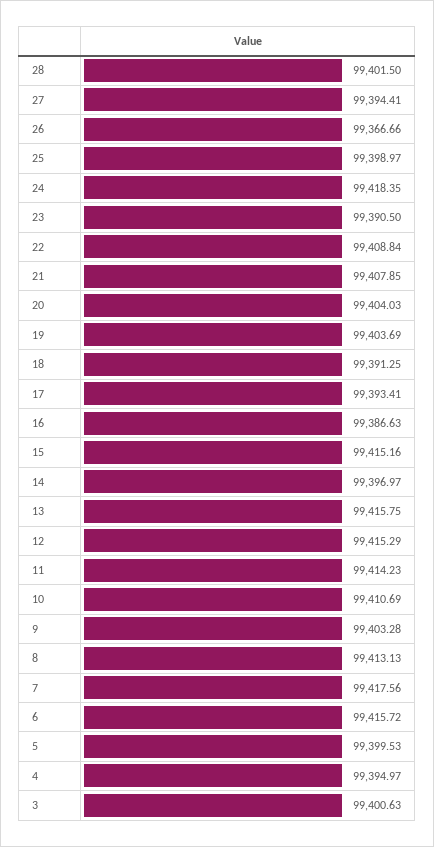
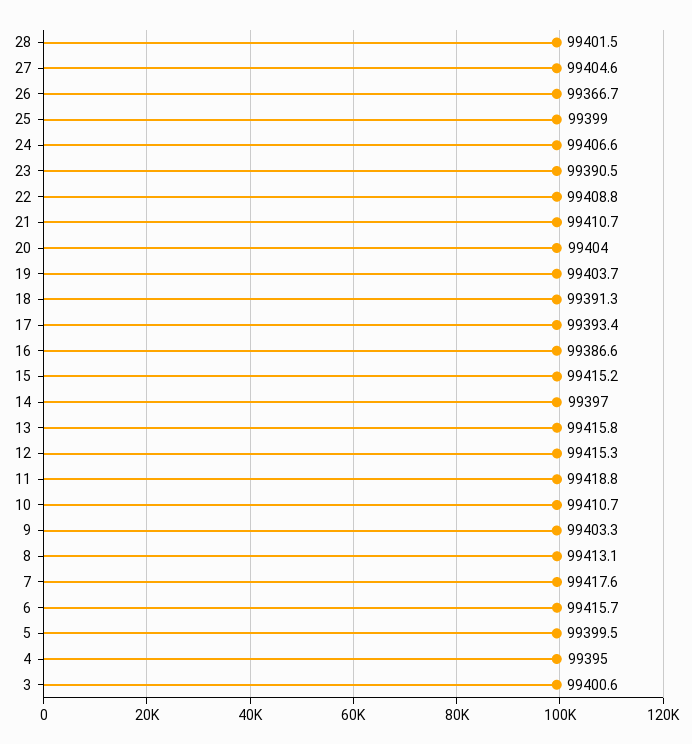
  {
    "28": 99401.5,
-   "27": 99394.41,
+   "27": 99404.6,
    "26": 99366.66,
    "25": 99398.97,
-   "24": 99418.35,
+   "24": 99406.6,
    "23": 99390.5,
    "22": 99408.84,
-   "21": 99407.85,
+   "21": 99410.7,
    "20": 99404.03,
    "19": 99403.69,
    "18": 99391.25,
    "17": 99393.41,
    "16": 99386.63,
    "15": 99415.16,
    "14": 99396.97,
    "13": 99415.75,
    "12": 99415.29,
-   "11": 99414.23,
+   "11": 99418.8,
    "10": 99410.69,
    "9": 99403.28,
    "8": 99413.13,
    "7": 99417.56,
    "6": 99415.72,
    "5": 99399.53,
    "4": 99394.97,
    "3": 99400.63
  }

